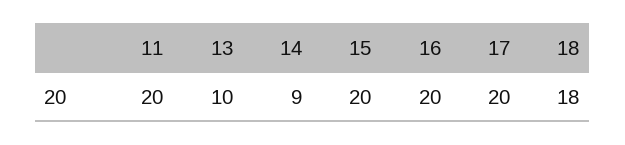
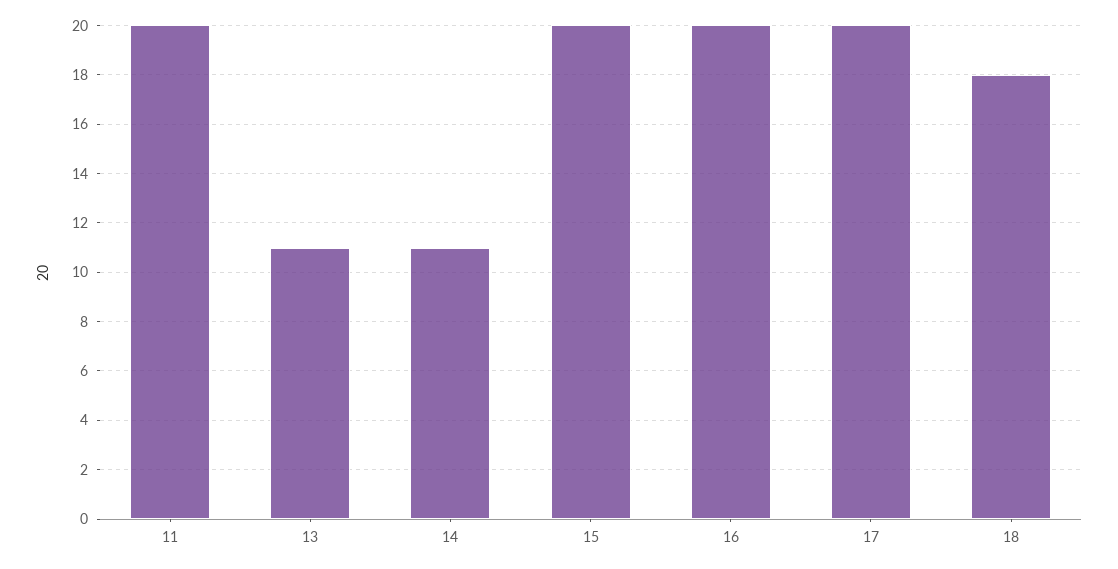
  {
    "11": 20,
-   "13": 10,
+   "13": 11,
-   "14": 9,
+   "14": 11,
    "15": 20,
    "16": 20,
    "17": 20,
    "18": 18
  }

